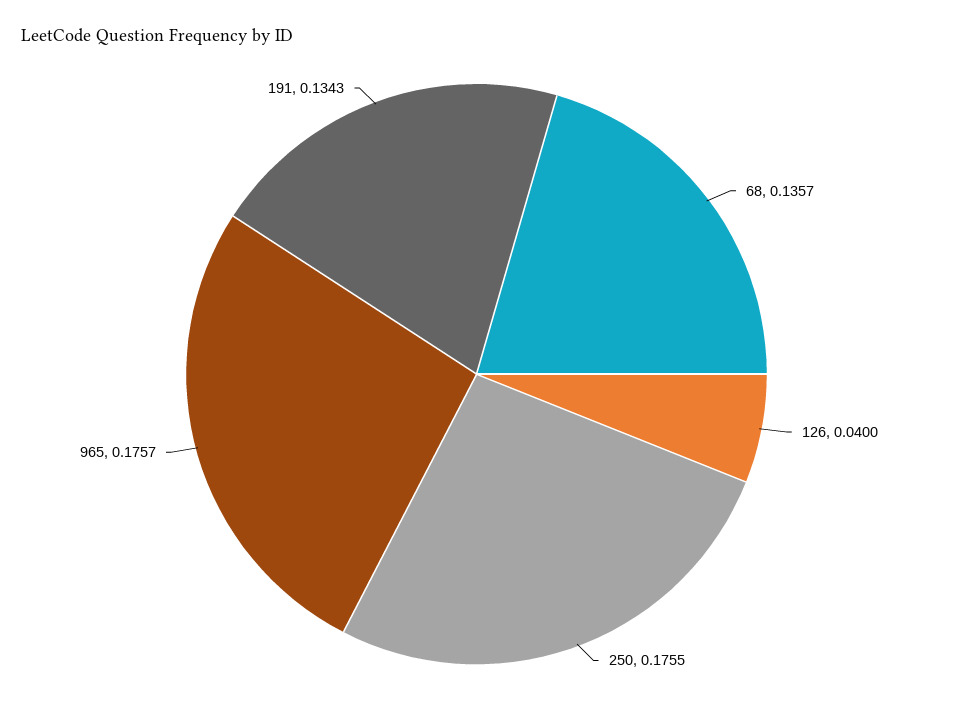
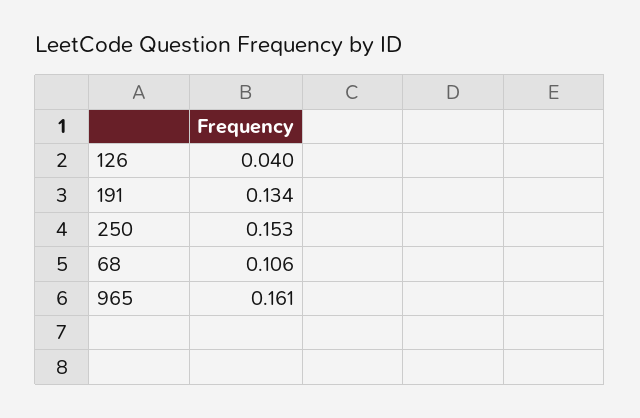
  {
-   "68": 0.1357,
+   "68": 0.106,
    "126": 0.04,
-   "250": 0.1755,
+   "250": 0.153,
-   "965": 0.1757,
+   "965": 0.161,
    "191": 0.1343
  }

